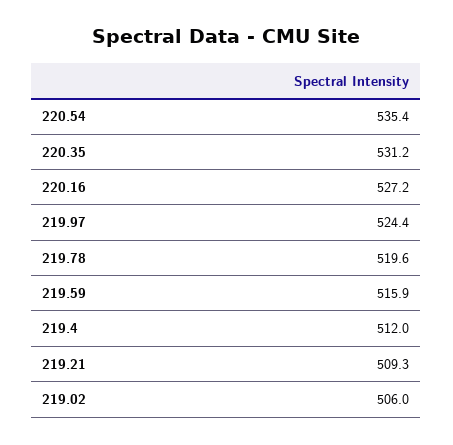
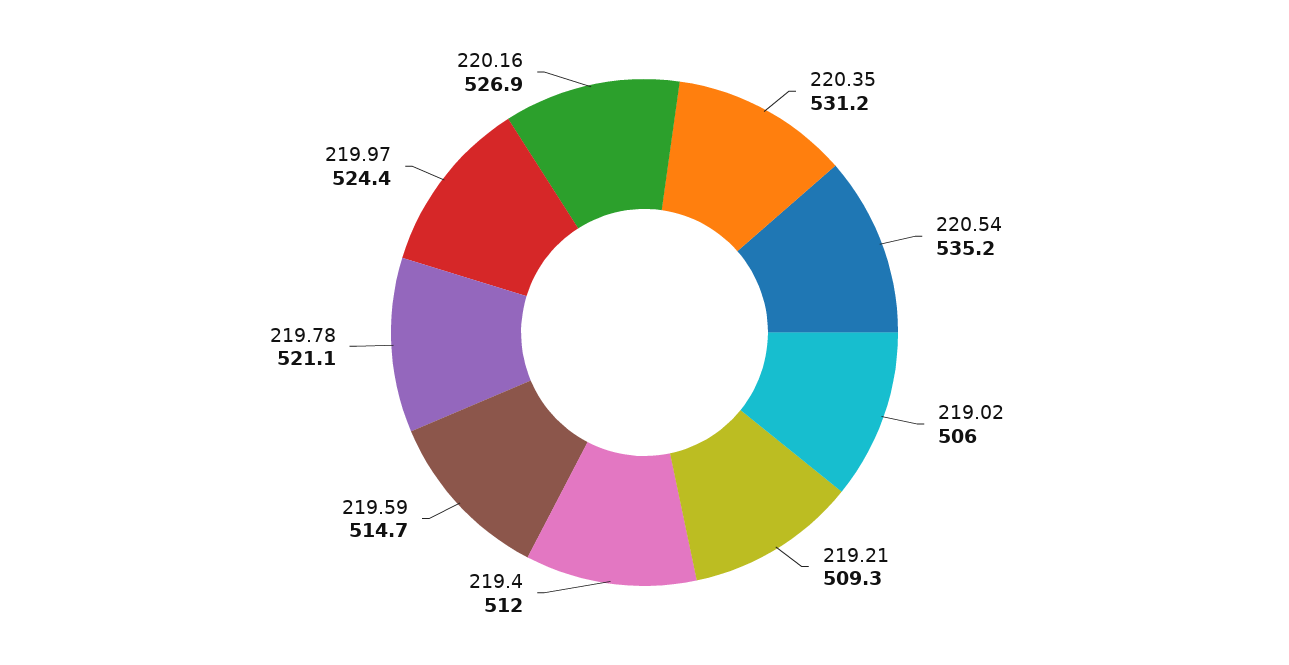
  {
-   "220.54": 535.4,
+   "220.54": 535.2,
    "220.35": 531.2,
-   "220.16": 527.2,
+   "220.16": 526.9,
    "219.97": 524.4,
-   "219.78": 519.6,
+   "219.78": 521.1,
-   "219.59": 515.9,
+   "219.59": 514.7,
    "219.4": 512,
    "219.21": 509.3,
    "219.02": 506
  }

